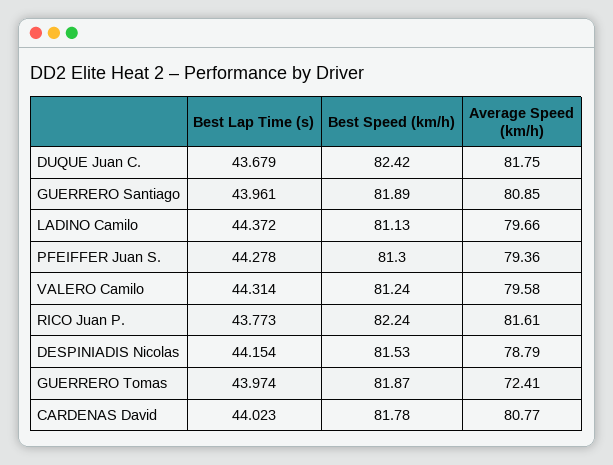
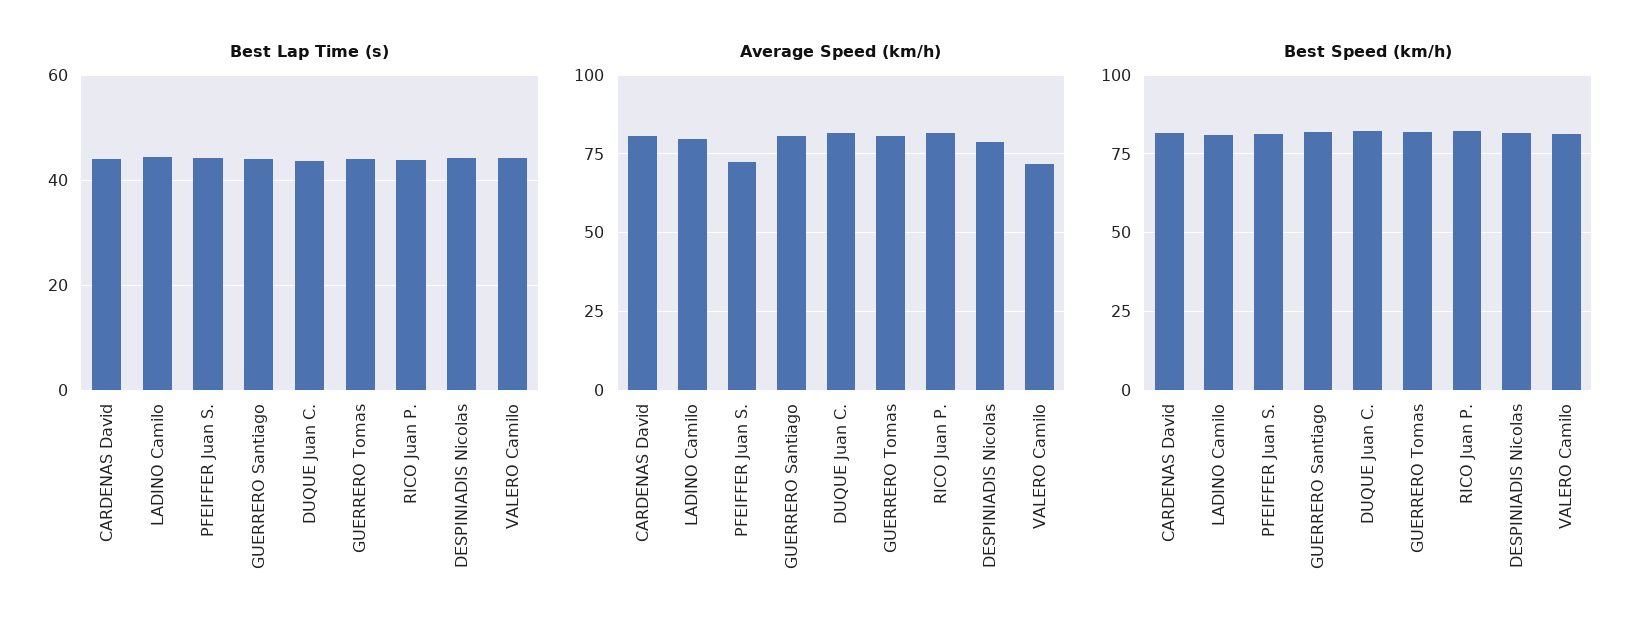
  {
    "Best Lap Time (s)": {
      "DUQUE Juan C.": 43.679,
      "GUERRERO Santiago": 43.961,
      "LADINO Camilo": 44.372,
      "PFEIFFER Juan S.": 44.278,
      "VALERO Camilo": 44.314,
      "RICO Juan P.": 43.773,
      "DESPINIADIS Nicolas": 44.154,
      "GUERRERO Tomas": 43.974,
      "CARDENAS David": 44.023
    },
    "Best Speed (km/h)": {
      "DUQUE Juan C.": 82.42,
      "GUERRERO Santiago": 81.89,
      "LADINO Camilo": 81.13,
      "PFEIFFER Juan S.": 81.3,
      "VALERO Camilo": 81.24,
      "RICO Juan P.": 82.24,
      "DESPINIADIS Nicolas": 81.53,
      "GUERRERO Tomas": 81.87,
      "CARDENAS David": 81.78
    },
    "Average Speed (km/h)": {
      "DUQUE Juan C.": 81.75,
      "GUERRERO Santiago": 80.85,
      "LADINO Camilo": 79.66,
-     "PFEIFFER Juan S.": 79.36,
+     "PFEIFFER Juan S.": 72.5,
-     "VALERO Camilo": 79.58,
+     "VALERO Camilo": 72.5,
      "RICO Juan P.": 81.61,
      "DESPINIADIS Nicolas": 78.79,
-     "GUERRERO Tomas": 72.41,
+     "GUERRERO Tomas": 80,
      "CARDENAS David": 80.77
    }
  }

